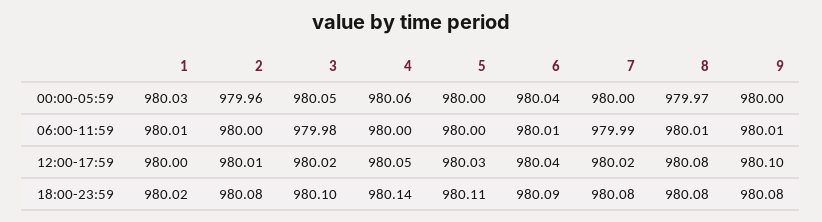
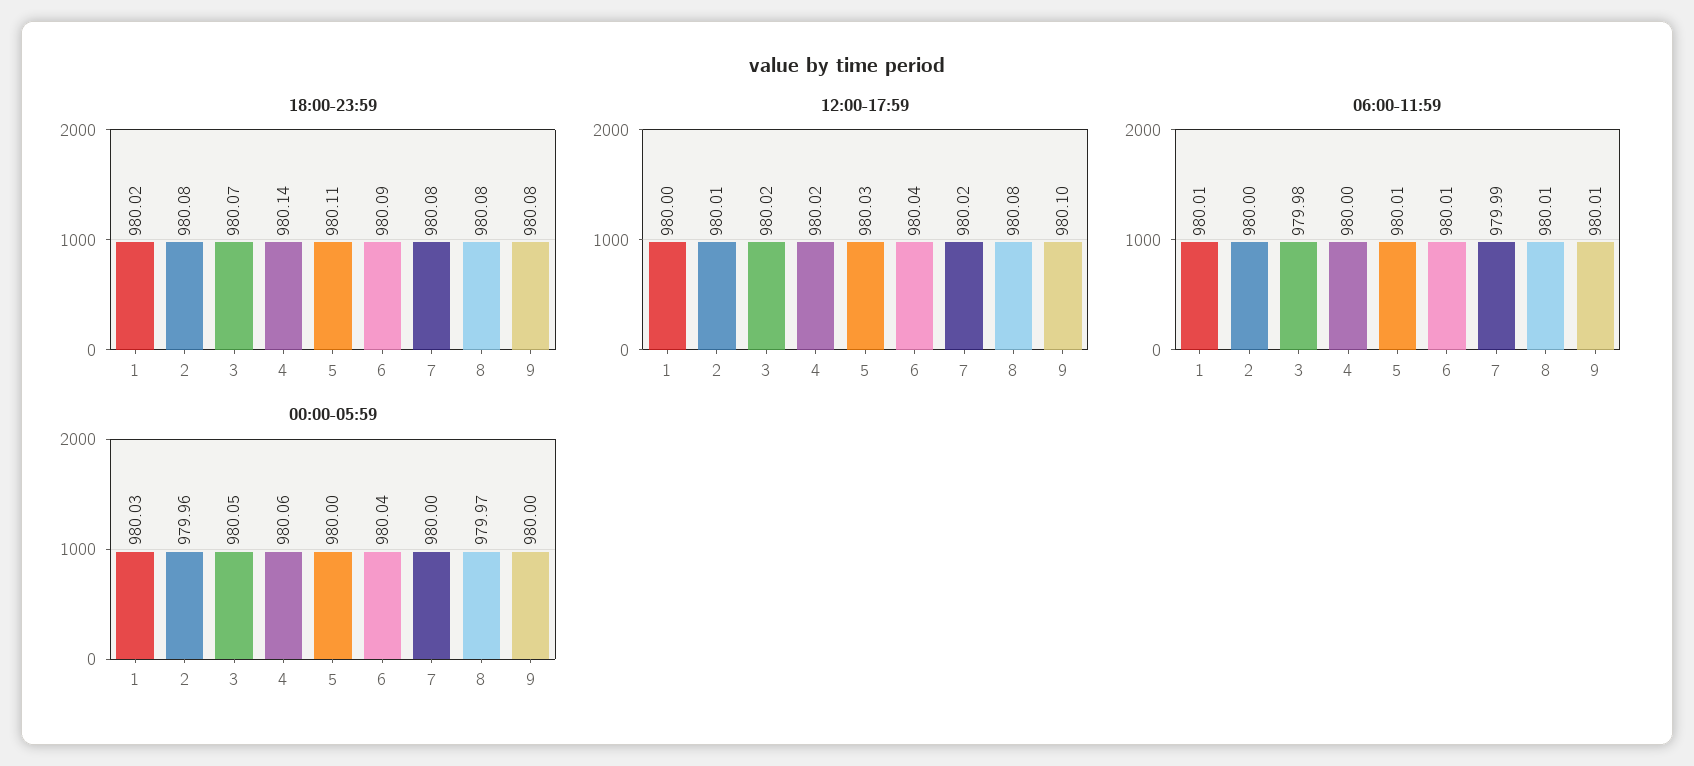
  {
    "00:00-05:59": {
      "1": 980.03,
      "2": 979.96,
      "3": 980.05,
      "4": 980.06,
      "5": 980,
      "6": 980.04,
      "7": 980,
      "8": 979.97,
      "9": 980
    },
    "06:00-11:59": {
      "1": 980.01,
      "2": 980,
      "3": 979.98,
      "4": 980,
-     "5": 980,
+     "5": 980.01,
      "6": 980.01,
      "7": 979.99,
      "8": 980.01,
      "9": 980.01
    },
    "12:00-17:59": {
      "1": 980,
      "2": 980.01,
      "3": 980.02,
-     "4": 980.05,
+     "4": 980.02,
      "5": 980.03,
      "6": 980.04,
      "7": 980.02,
      "8": 980.08,
      "9": 980.1
    },
    "18:00-23:59": {
      "1": 980.02,
      "2": 980.08,
-     "3": 980.1,
+     "3": 980.07,
      "4": 980.14,
      "5": 980.11,
      "6": 980.09,
      "7": 980.08,
      "8": 980.08,
      "9": 980.08
    }
  }

